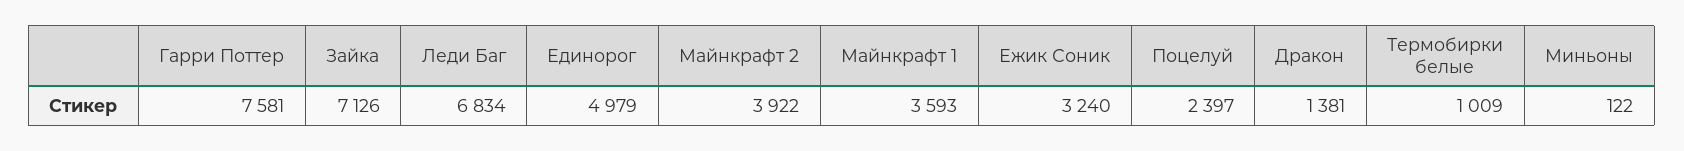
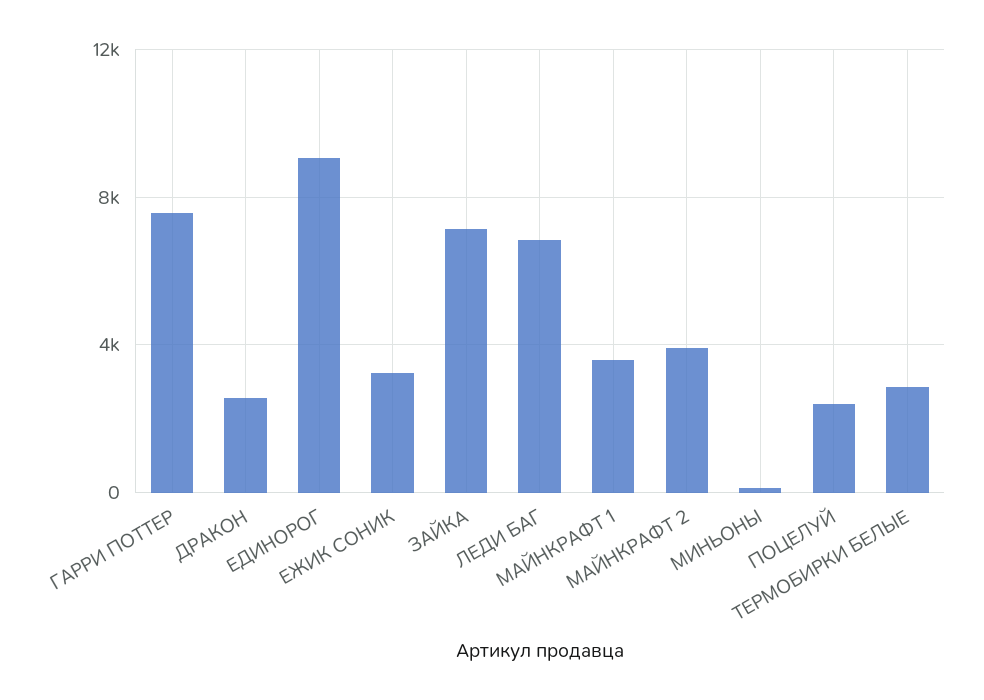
  {
    "Гарри Поттер": 7581,
    "Зайка": 7126,
    "Леди Баг": 6834,
-   "Единорог": 4979,
+   "Единорог": 9000,
    "Майнкрафт 2": 3922,
    "Майнкрафт 1": 3593,
    "Ежик Соник": 3240,
    "Поцелуй": 2397,
-   "Дракон": 1381,
+   "Дракон": 2500,
-   "Термобирки белые": 1009,
+   "Термобирки белые": 3000,
    "Миньоны": 122
  }

